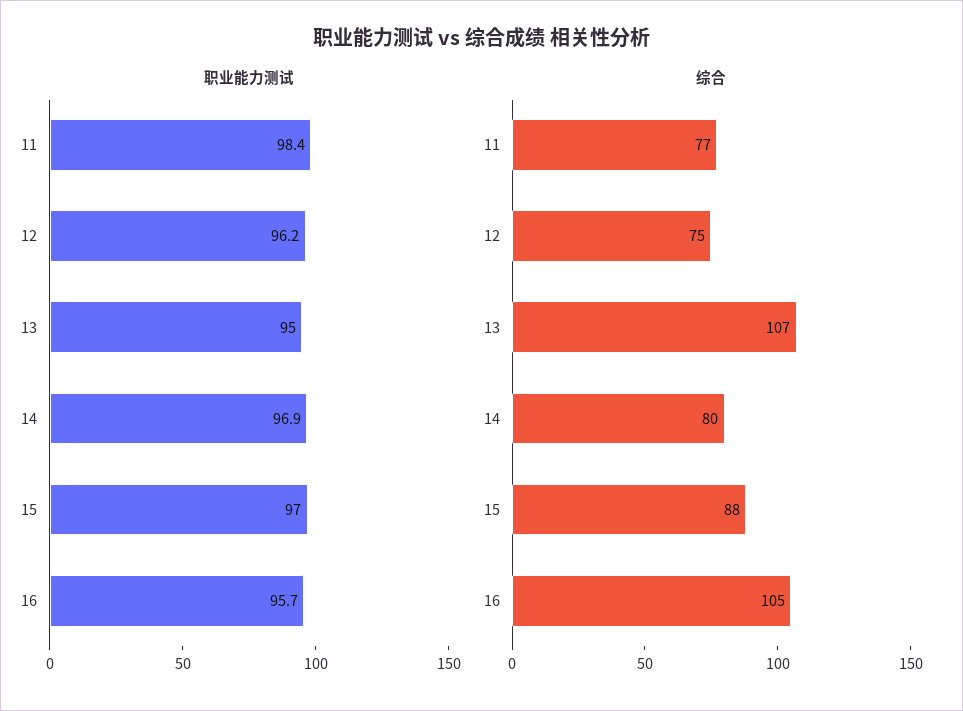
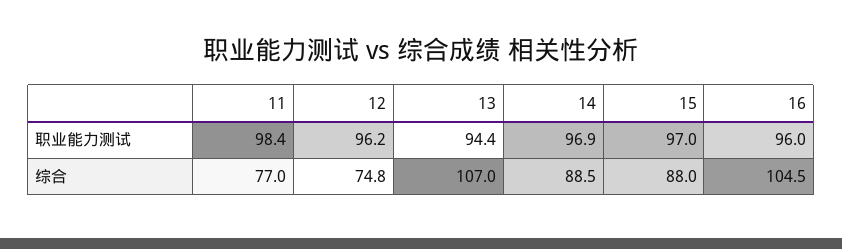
  {
    "职业能力测试": {
      "11": 98.4,
      "12": 96.2,
-     "13": 95,
+     "13": 94.4,
      "14": 96.9,
      "15": 97,
-     "16": 95.7
+     "16": 96
    },
    "综合": {
      "11": 77,
      "12": 74.8,
      "13": 107,
-     "14": 80,
+     "14": 88.5,
      "15": 88,
      "16": 104.5
    }
  }

